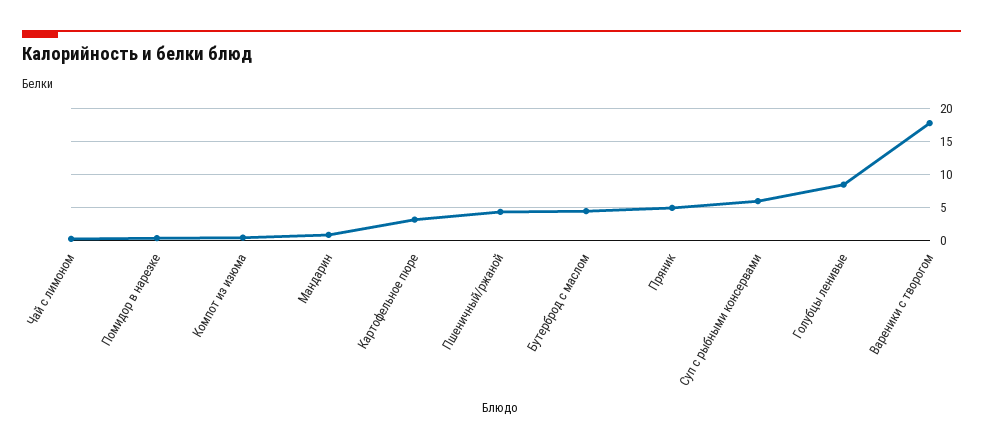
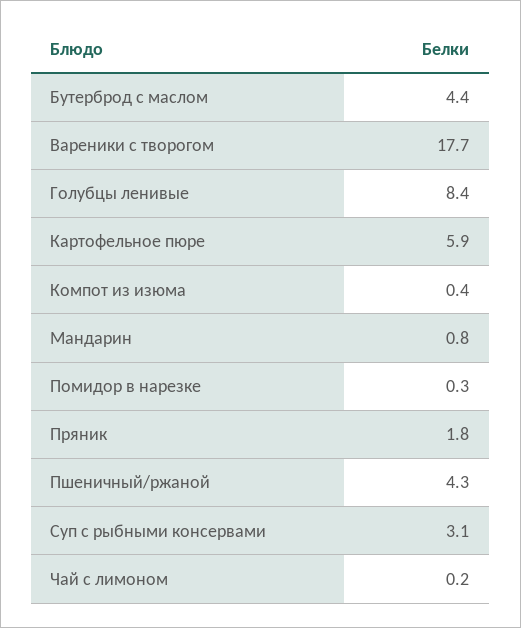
  {
    "Чай с лимоном": 0.2,
    "Помидор в нарезке": 0.3,
    "Компот из изюма": 0.4,
    "Мандарин": 0.8,
-   "Картофельное пюре": 3,
+   "Картофельное пюре": 5.9,
    "Пшеничный/ржаной": 4.3,
    "Бутерброд с маслом": 4.4,
-   "Пряник": 5,
+   "Пряник": 1.8,
-   "Суп с рыбными консервами": 6,
+   "Суп с рыбными консервами": 3.1,
    "Голубцы ленивые": 8.4,
    "Вареники с творогом": 17.7
  }

